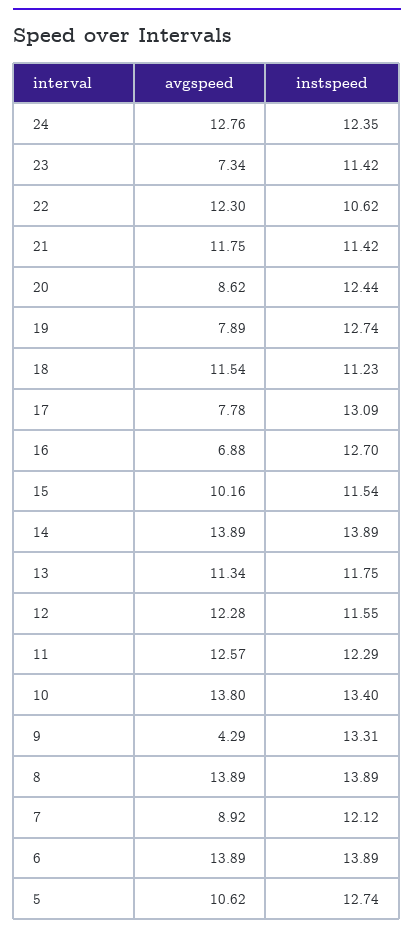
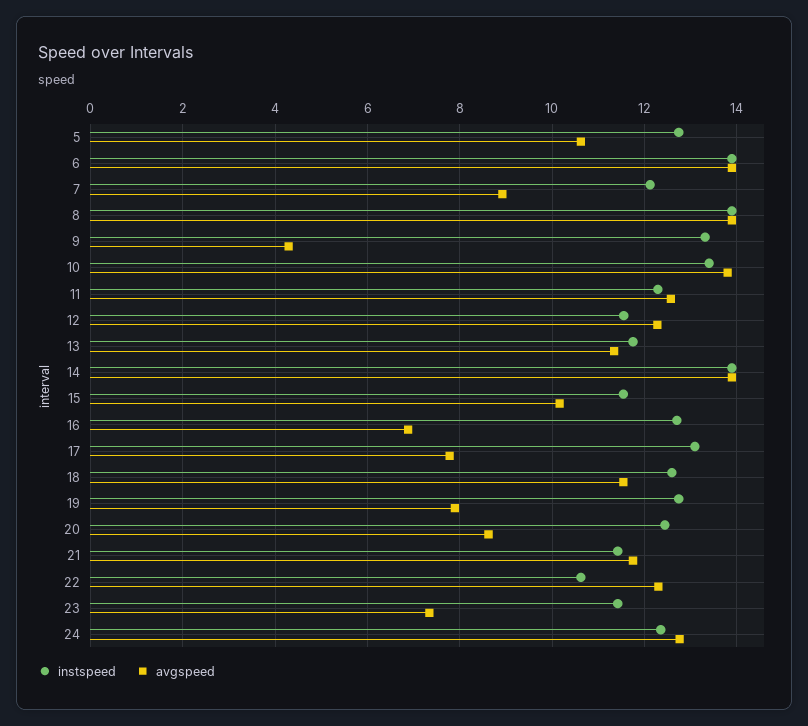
  {
    "avgspeed": {
      "24": 12.76,
      "23": 7.34,
      "22": 12.3,
      "21": 11.75,
      "20": 8.62,
      "19": 7.89,
      "18": 11.54,
      "17": 7.78,
      "16": 6.88,
      "15": 10.16,
      "14": 13.89,
      "13": 11.34,
      "12": 12.28,
      "11": 12.57,
      "10": 13.8,
      "9": 4.29,
      "8": 13.89,
      "7": 8.92,
      "6": 13.89,
      "5": 10.62
    },
    "instspeed": {
      "24": 12.35,
      "23": 11.42,
      "22": 10.62,
      "21": 11.42,
      "20": 12.44,
      "19": 12.74,
-     "18": 11.23,
+     "18": 12.6,
      "17": 13.09,
      "16": 12.7,
      "15": 11.54,
      "14": 13.89,
      "13": 11.75,
      "12": 11.55,
      "11": 12.29,
      "10": 13.4,
      "9": 13.31,
      "8": 13.89,
      "7": 12.12,
      "6": 13.89,
      "5": 12.74
    }
  }

